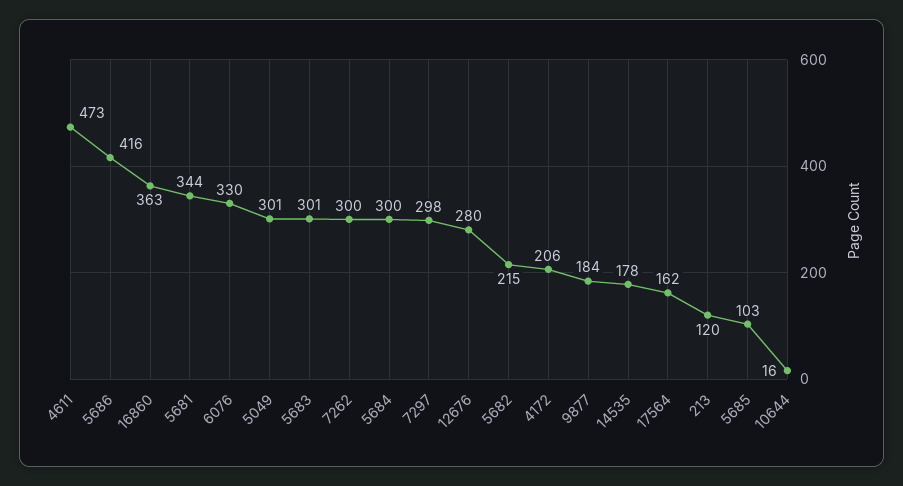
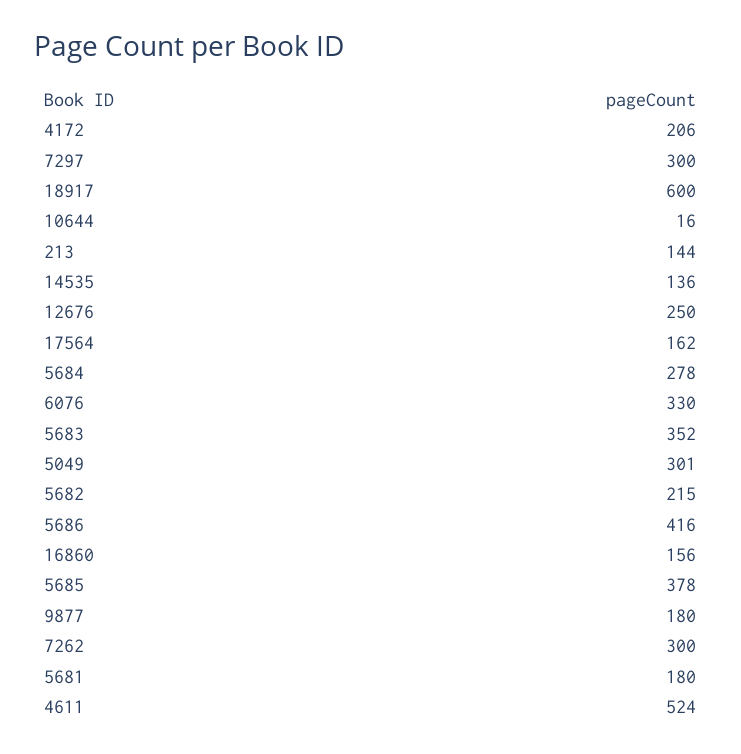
  {
-   "4611": 473,
+   "4611": 524,
    "5686": 416,
-   "16860": 363,
+   "16860": 156,
-   "5681": 344,
+   "5681": 180,
    "6076": 330,
    "5049": 301,
-   "5683": 301,
+   "5683": 352,
    "7262": 300,
-   "5684": 300,
+   "5684": 278,
-   "7297": 298,
+   "7297": 300,
-   "12676": 280,
+   "12676": 250,
    "5682": 215,
    "4172": 206,
-   "9877": 184,
+   "9877": 180,
-   "14535": 178,
+   "14535": 136,
    "17564": 162,
-   "213": 120,
+   "213": 144,
-   "5685": 103,
+   "5685": 378,
-   "10644": 16
+   "10644": 16,
+   "18917": 600
  }

